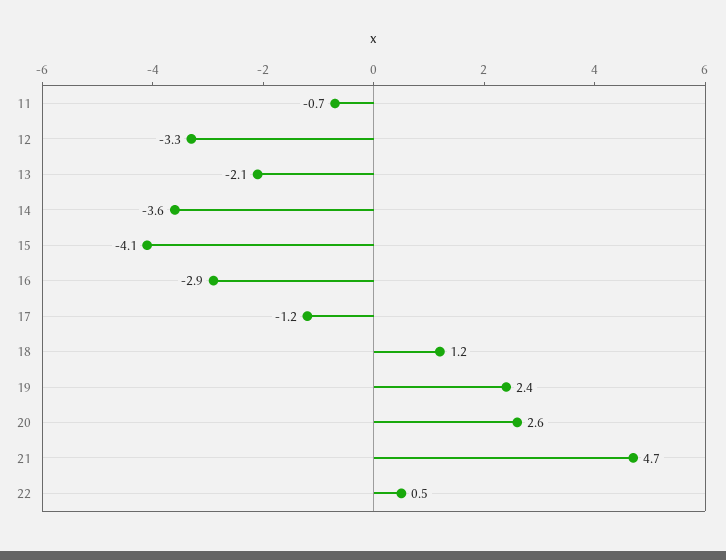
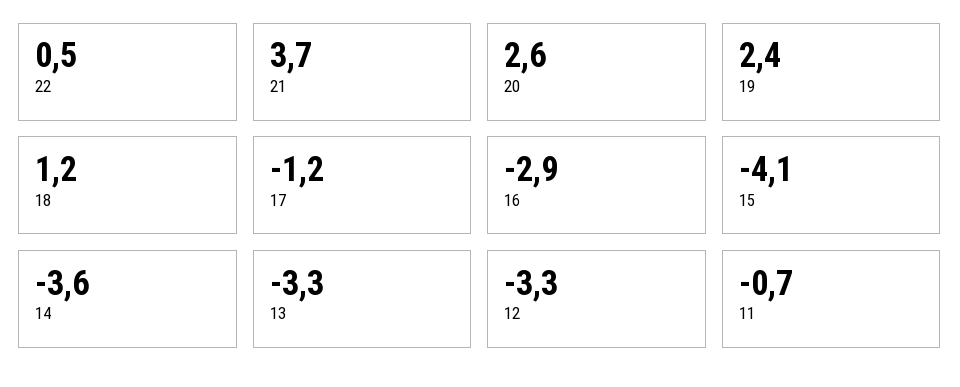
  {
    "11": -0.7,
    "12": -3.3,
-   "13": -2.1,
+   "13": -3.3,
    "14": -3.6,
    "15": -4.1,
    "16": -2.9,
    "17": -1.2,
    "18": 1.2,
    "19": 2.4,
    "20": 2.6,
-   "21": 4.7,
+   "21": 3.7,
    "22": 0.5
  }

